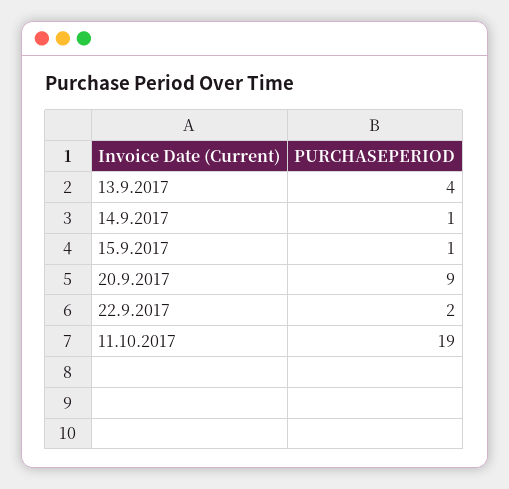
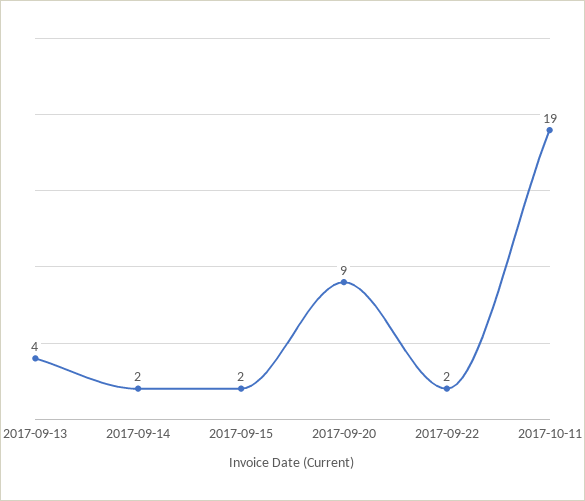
  {
    "13.9.2017": 4,
-   "14.9.2017": 1,
+   "14.9.2017": 2,
-   "15.9.2017": 1,
+   "15.9.2017": 2,
    "20.9.2017": 9,
    "22.9.2017": 2,
    "11.10.2017": 19
  }

